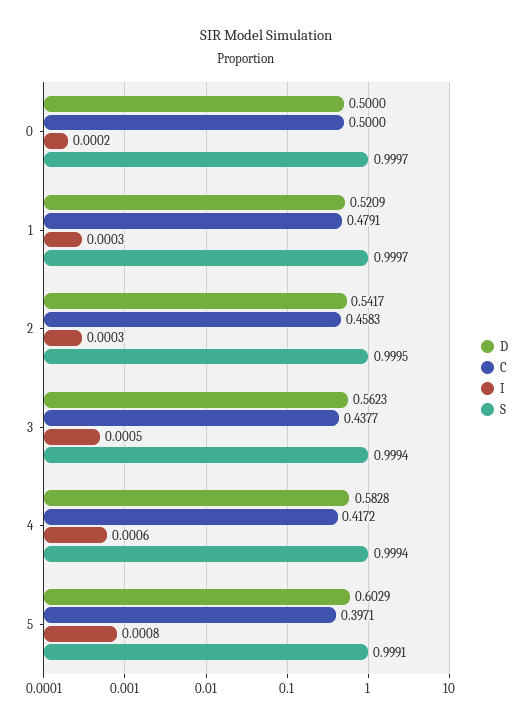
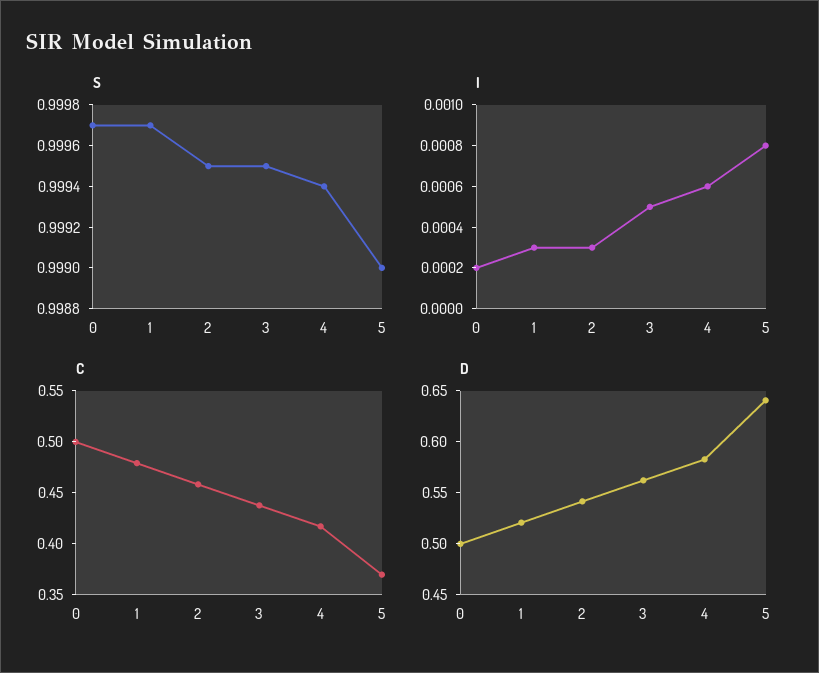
  {
    "D": {
      "0": 0.5,
      "1": 0.5209,
      "2": 0.5417,
      "3": 0.5623,
      "4": 0.5828,
-     "5": 0.6029
+     "5": 0.64
    },
    "C": {
      "0": 0.5,
      "1": 0.4791,
      "2": 0.4583,
      "3": 0.4377,
      "4": 0.4172,
-     "5": 0.3971
+     "5": 0.37
    },
    "I": {
      "0": 0.0002,
      "1": 0.0003,
      "2": 0.0003,
      "3": 0.0005,
      "4": 0.0006,
      "5": 0.0008
    },
    "S": {
      "0": 0.9997,
      "1": 0.9997,
      "2": 0.9995,
-     "3": 0.9994,
+     "3": 0.9995,
      "4": 0.9994,
-     "5": 0.9991
+     "5": 0.999
    }
  }

